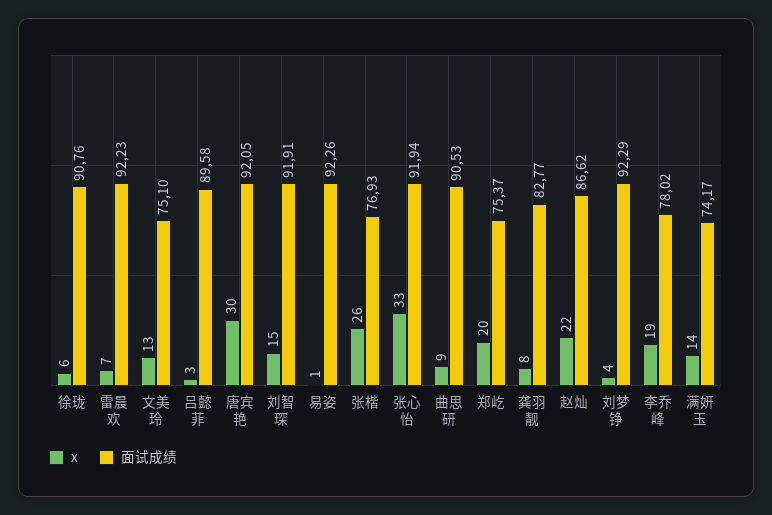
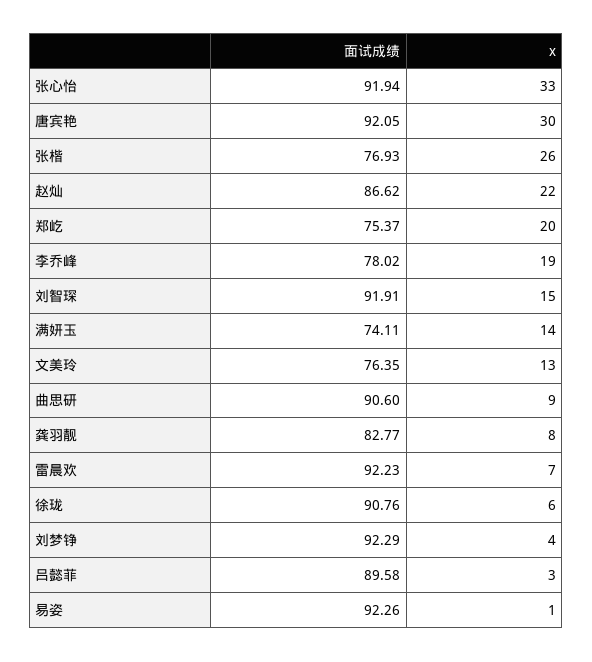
  {
    "x": {
      "徐珑": 6,
      "雷晨欢": 7,
      "文美玲": 13,
      "吕懿菲": 3,
      "唐宾艳": 30,
      "刘智琛": 15,
      "易姿": 1,
      "张楷": 26,
      "张心怡": 33,
      "曲思研": 9,
      "郑屹": 20,
      "龚羽靓": 8,
      "赵灿": 22,
      "刘梦铮": 4,
      "李乔峰": 19,
      "满妍玉": 14
    },
    "面试成绩": {
      "徐珑": 90.76,
      "雷晨欢": 92.23,
-     "文美玲": 75.1,
+     "文美玲": 76.35,
      "吕懿菲": 89.58,
      "唐宾艳": 92.05,
      "刘智琛": 91.91,
      "易姿": 92.26,
      "张楷": 76.93,
      "张心怡": 91.94,
-     "曲思研": 90.53,
+     "曲思研": 90.6,
      "郑屹": 75.37,
      "龚羽靓": 82.77,
      "赵灿": 86.62,
      "刘梦铮": 92.29,
      "李乔峰": 78.02,
-     "满妍玉": 74.17
+     "满妍玉": 74.11
    }
  }

